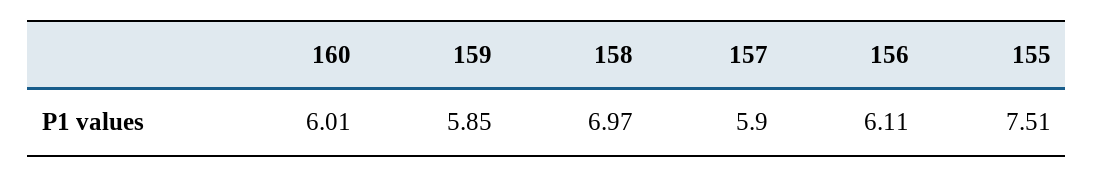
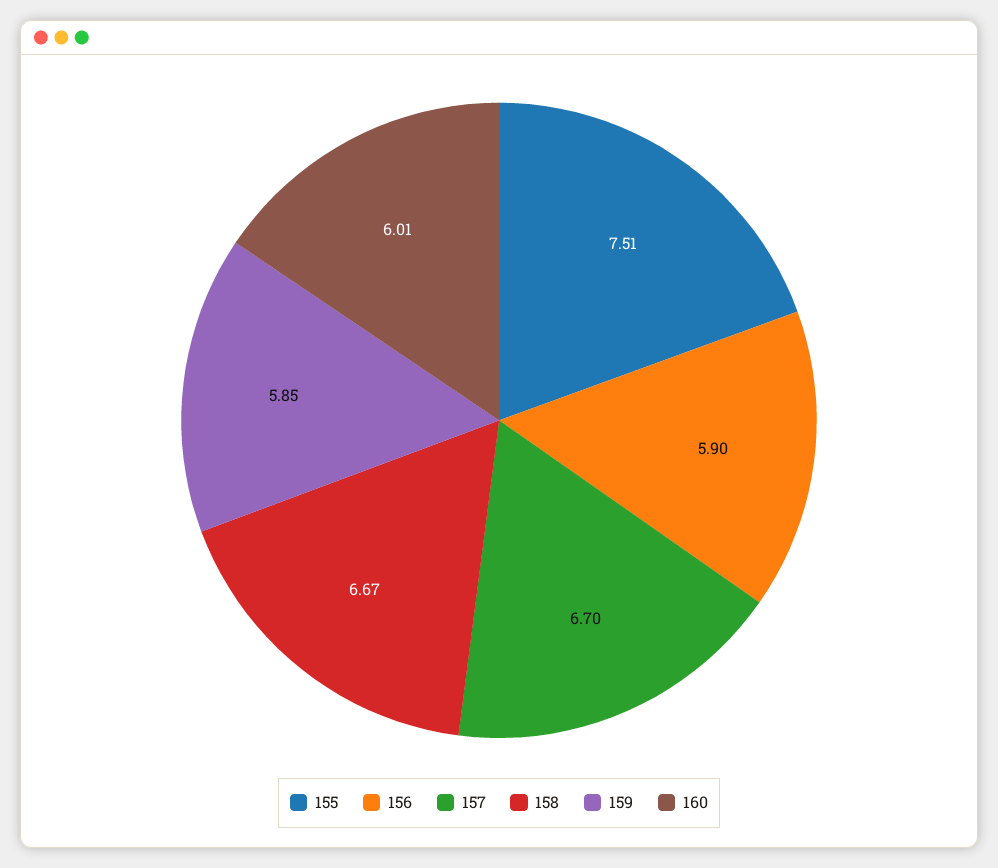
  {
    "160": 6.01,
    "159": 5.85,
-   "158": 6.97,
+   "158": 6.67,
-   "157": 5.9,
+   "157": 6.7,
-   "156": 6.11,
+   "156": 5.9,
    "155": 7.51
  }

